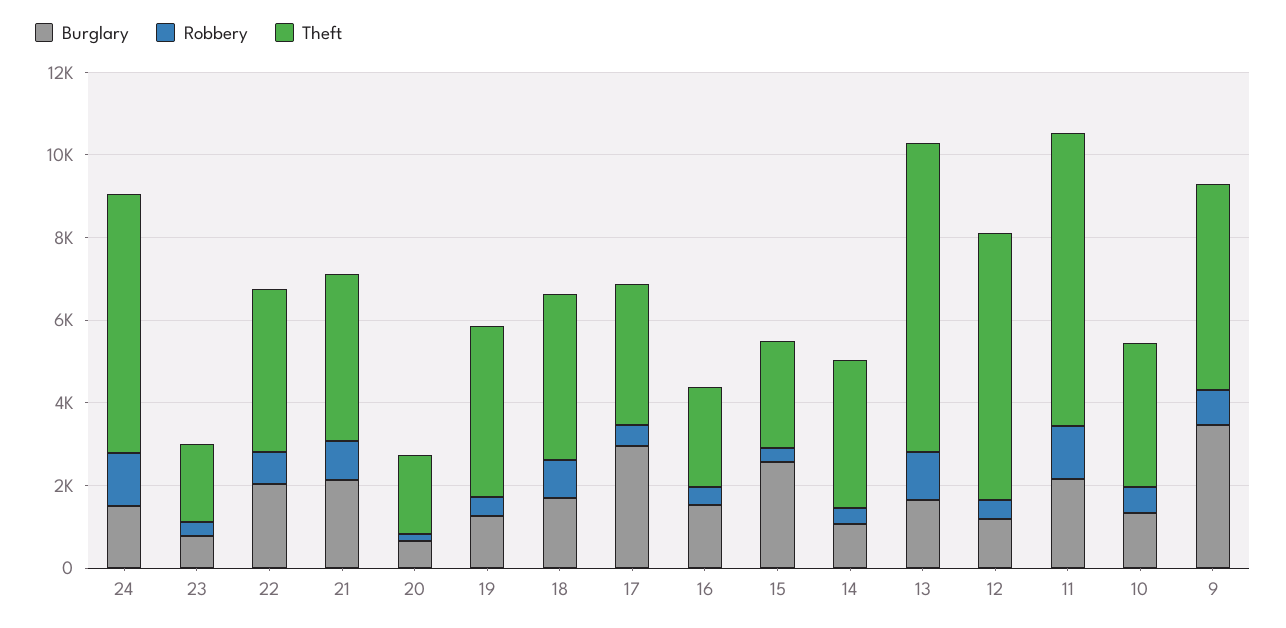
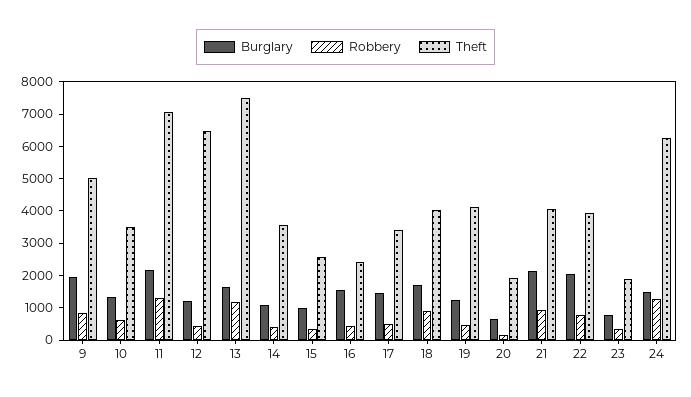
  {
    "Burglary": {
      "24": 1500,
      "23": 750,
      "22": 2000,
      "21": 2250,
      "20": 750,
      "19": 1250,
      "18": 1750,
-     "17": 3000,
+     "17": 1500,
      "16": 1500,
-     "15": 2500,
+     "15": 1000,
      "14": 1000,
      "13": 1750,
      "12": 1250,
      "11": 2250,
      "10": 1250,
-     "9": 3500
+     "9": 2000
    },
    "Robbery": {
      "24": 1250,
      "23": 250,
      "22": 750,
      "21": 1000,
      "20": 250,
      "19": 500,
      "18": 1000,
      "17": 500,
      "16": 500,
      "15": 250,
      "14": 500,
      "13": 1250,
      "12": 500,
      "11": 1250,
      "10": 500,
      "9": 750
    },
    "Theft": {
      "24": 6250,
      "23": 2000,
      "22": 4000,
      "21": 4000,
      "20": 2000,
      "19": 4250,
      "18": 4000,
      "17": 3500,
      "16": 2500,
      "15": 2500,
      "14": 3500,
      "13": 7500,
      "12": 6500,
      "11": 7000,
      "10": 3500,
      "9": 5000
    }
  }

